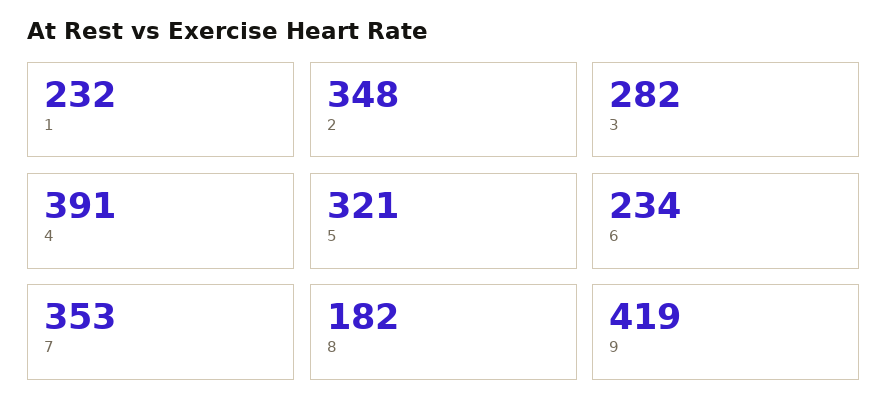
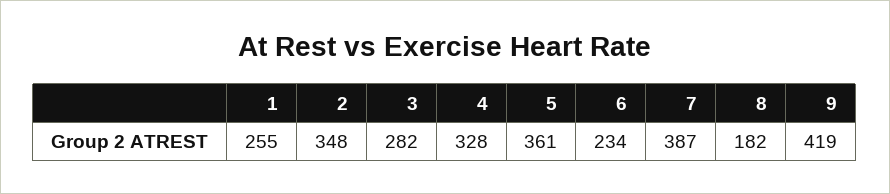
  {
-   "1": 232,
+   "1": 255,
    "2": 348,
    "3": 282,
-   "4": 391,
+   "4": 328,
-   "5": 321,
+   "5": 361,
    "6": 234,
-   "7": 353,
+   "7": 387,
    "8": 182,
    "9": 419
  }

